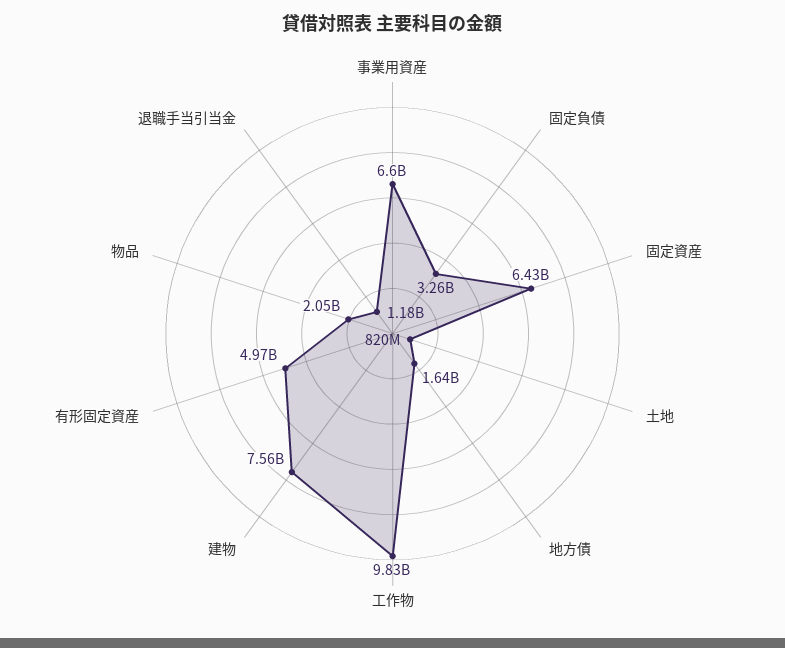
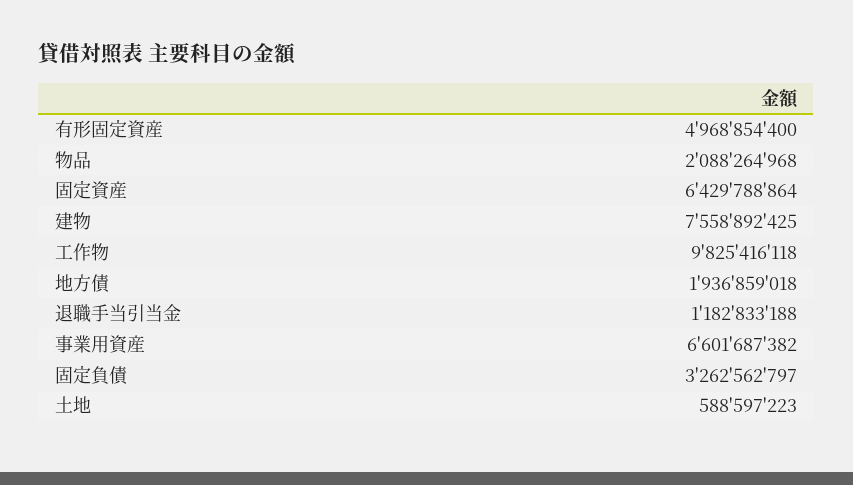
  {
    "事業用資産": 6601687382,
    "固定負債": 3262562797,
    "固定資産": 6429788864,
-   "土地": 820000000,
+   "土地": 588597223,
-   "地方債": 1640000000,
+   "地方債": 1936859018,
    "工作物": 9825416118,
    "建物": 7558892425,
    "有形固定資産": 4968854400,
-   "物品": 2050000000,
+   "物品": 2088264968,
    "退職手当引当金": 1182833188
  }

